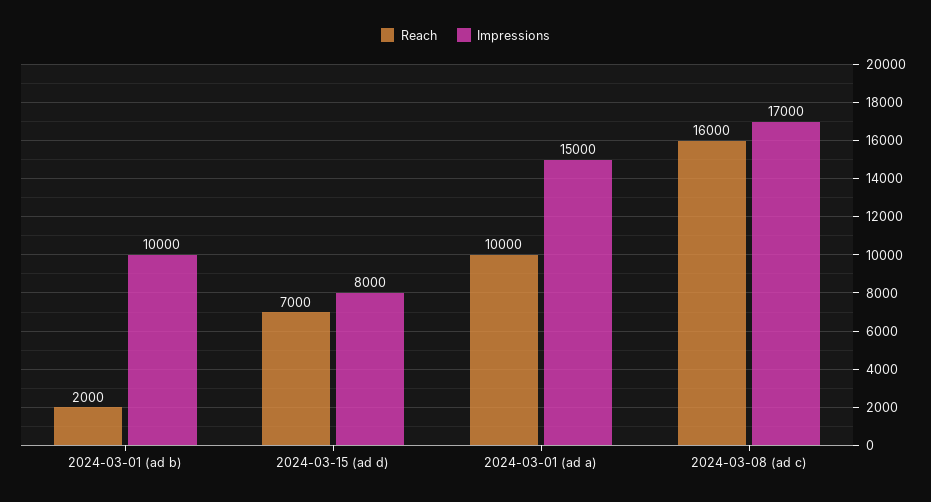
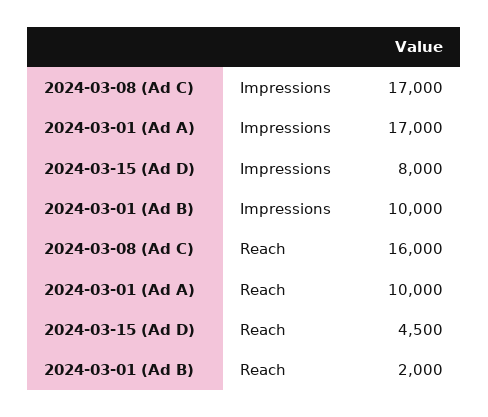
  {
    "Reach": {
      "2024-03-01 (ad b)": 2000,
-     "2024-03-15 (ad d)": 7000,
+     "2024-03-15 (ad d)": 4500,
      "2024-03-01 (ad a)": 10000,
      "2024-03-08 (ad c)": 16000
    },
    "Impressions": {
      "2024-03-01 (ad b)": 10000,
      "2024-03-15 (ad d)": 8000,
-     "2024-03-01 (ad a)": 15000,
+     "2024-03-01 (ad a)": 17000,
      "2024-03-08 (ad c)": 17000
    }
  }

